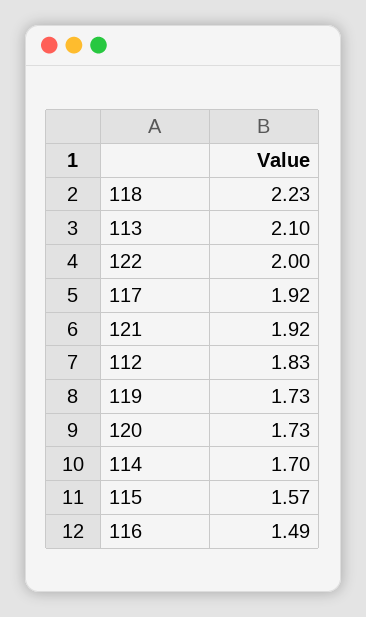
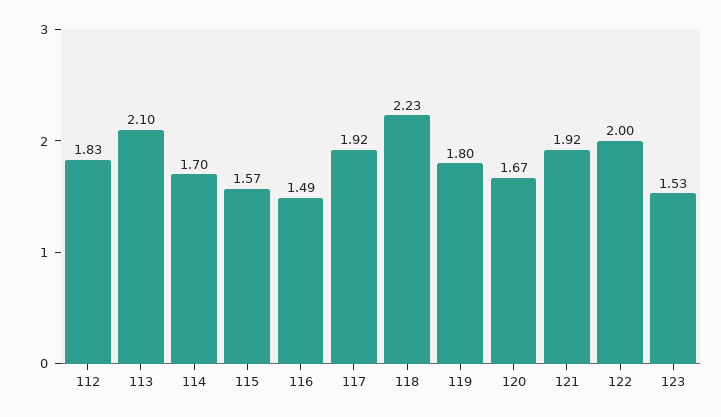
  {
    "118": 2.23,
    "113": 2.1,
    "122": 2,
    "117": 1.92,
    "121": 1.92,
    "112": 1.83,
-   "119": 1.73,
+   "119": 1.8,
-   "120": 1.73,
+   "120": 1.67,
    "114": 1.7,
    "115": 1.57,
-   "116": 1.49
+   "116": 1.49,
+   "123": 1.53
  }

